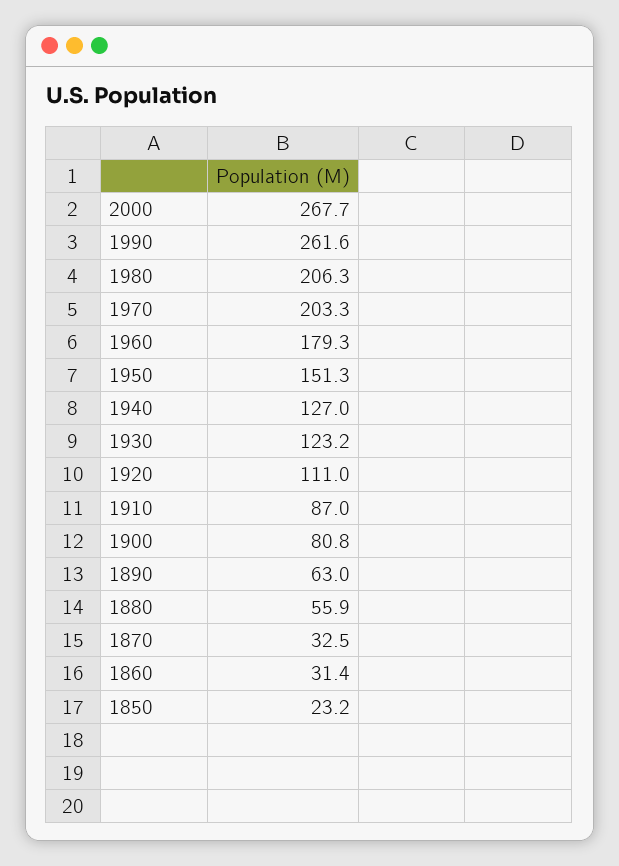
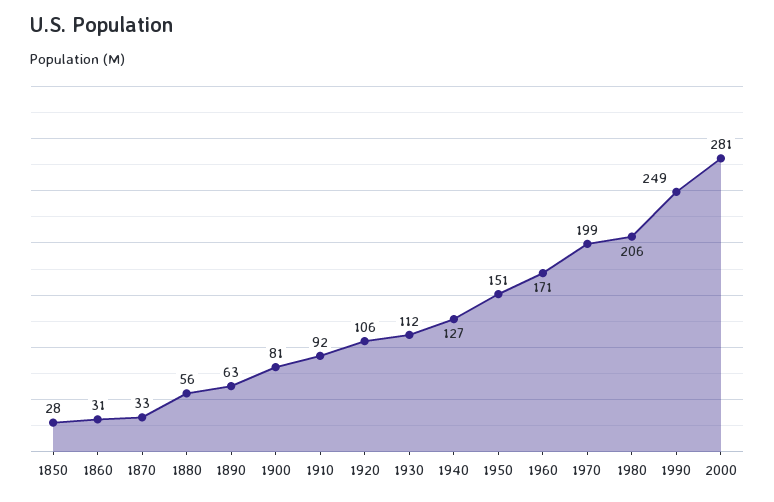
  {
-   "2000": 267.7,
+   "2000": 281,
-   "1990": 261.6,
+   "1990": 249,
    "1980": 206.3,
-   "1970": 203.3,
+   "1970": 199,
-   "1960": 179.3,
+   "1960": 171,
    "1950": 151.3,
    "1940": 127,
-   "1930": 123.2,
+   "1930": 112,
-   "1920": 111,
+   "1920": 106,
-   "1910": 87,
+   "1910": 92,
    "1900": 80.8,
    "1890": 63,
    "1880": 55.9,
    "1870": 32.5,
    "1860": 31.4,
-   "1850": 23.2
+   "1850": 28
  }

